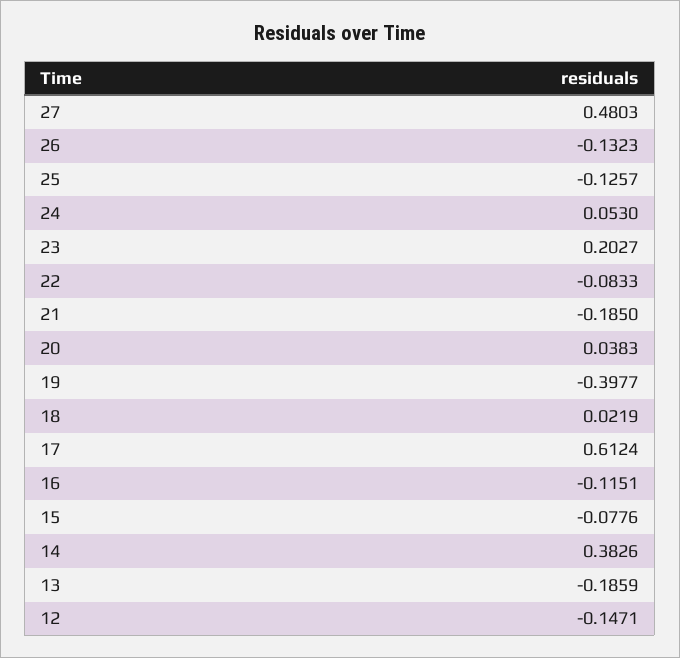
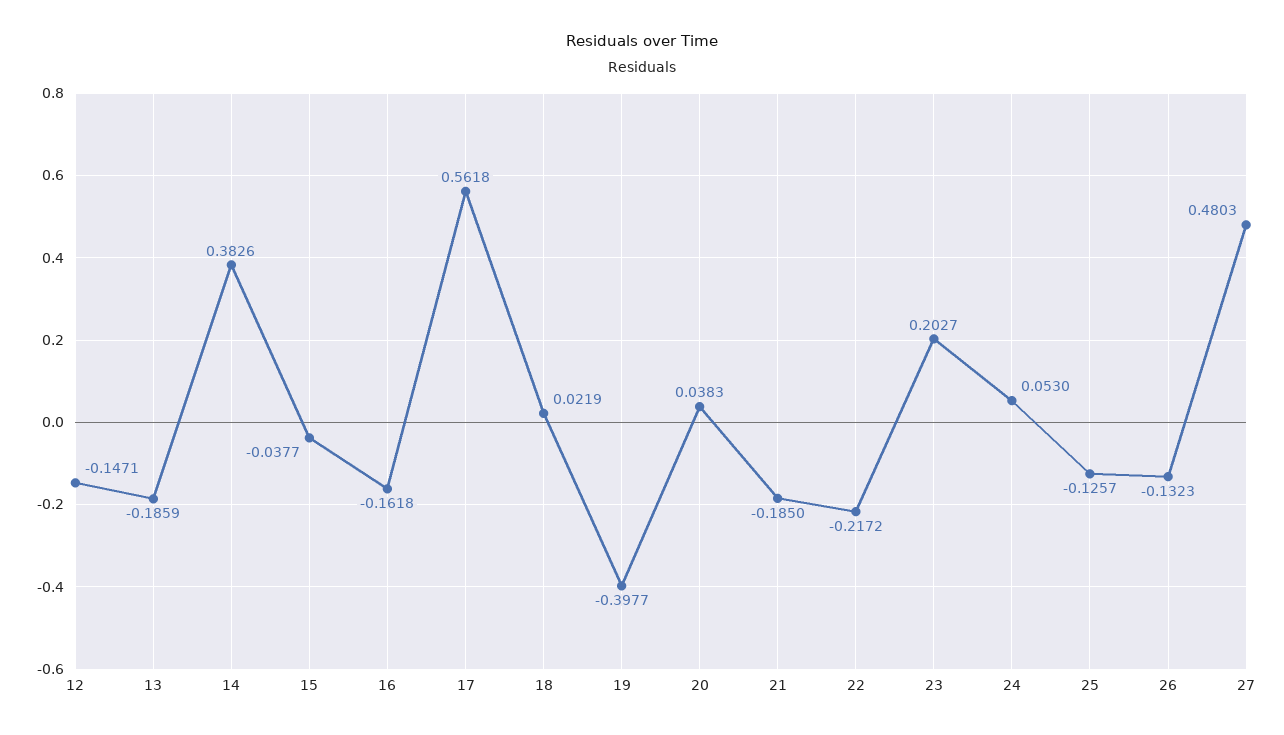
  {
    "27": 0.4803,
    "26": -0.1323,
    "25": -0.1257,
    "24": 0.053,
    "23": 0.2027,
-   "22": -0.0833,
+   "22": -0.2172,
    "21": -0.185,
    "20": 0.0383,
    "19": -0.3977,
    "18": 0.0219,
-   "17": 0.6124,
+   "17": 0.5618,
-   "16": -0.1151,
+   "16": -0.1618,
-   "15": -0.0776,
+   "15": -0.0377,
    "14": 0.3826,
    "13": -0.1859,
    "12": -0.1471
  }

